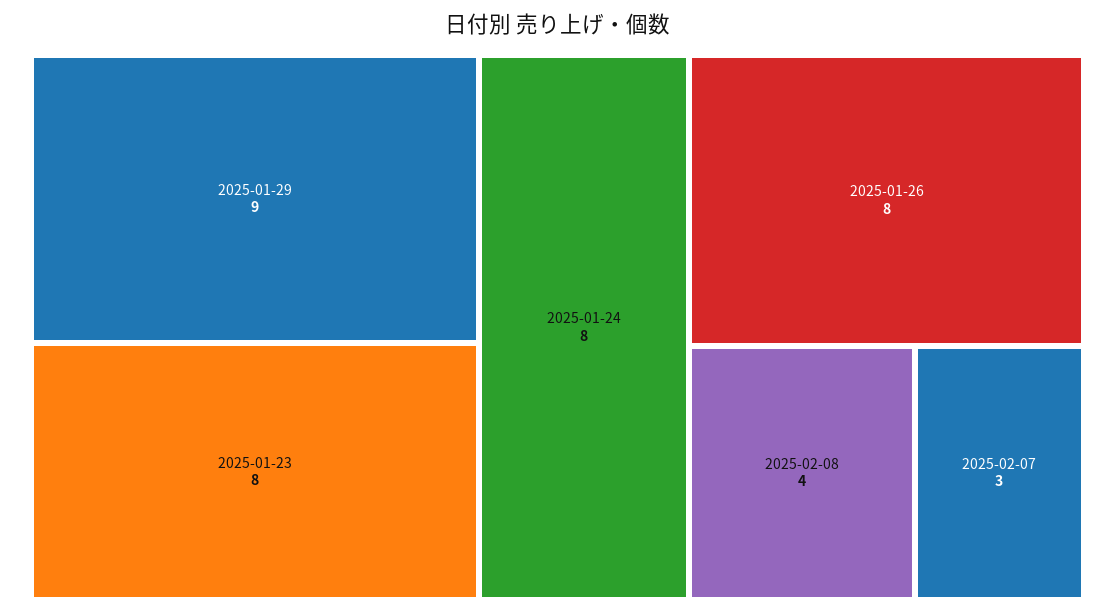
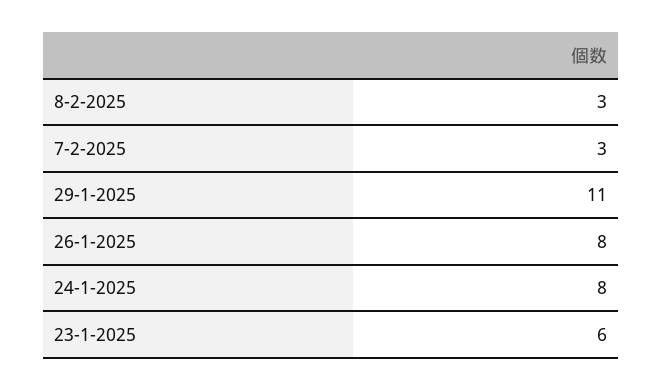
  {
-   "2025-01-29": 9,
+   "2025-01-29": 11,
-   "2025-01-23": 8,
+   "2025-01-23": 6,
    "2025-01-24": 8,
    "2025-01-26": 8,
-   "2025-02-08": 4,
+   "2025-02-08": 3,
    "2025-02-07": 3
  }

